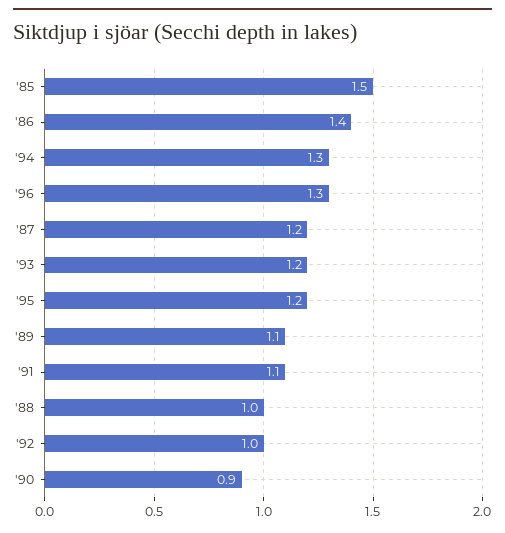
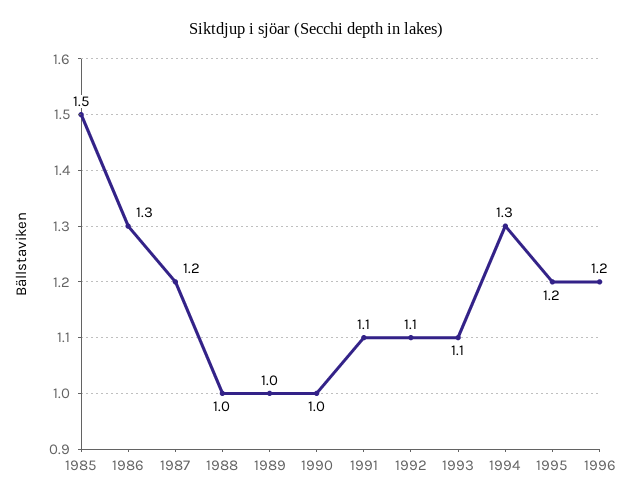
  {
    "'85": 1.5,
-   "'86": 1.4,
+   "'86": 1.3,
    "'94": 1.3,
-   "'96": 1.3,
+   "'96": 1.2,
    "'87": 1.2,
-   "'93": 1.2,
+   "'93": 1.1,
    "'95": 1.2,
-   "'89": 1.1,
+   "'89": 1,
    "'91": 1.1,
    "'88": 1,
-   "'92": 1,
+   "'92": 1.1,
-   "'90": 0.9
+   "'90": 1
  }

